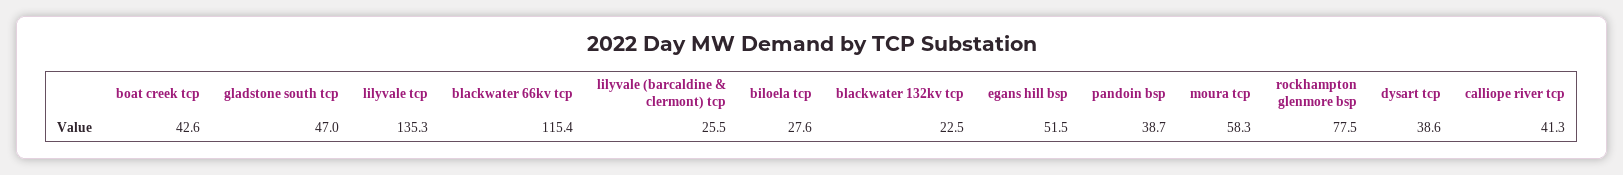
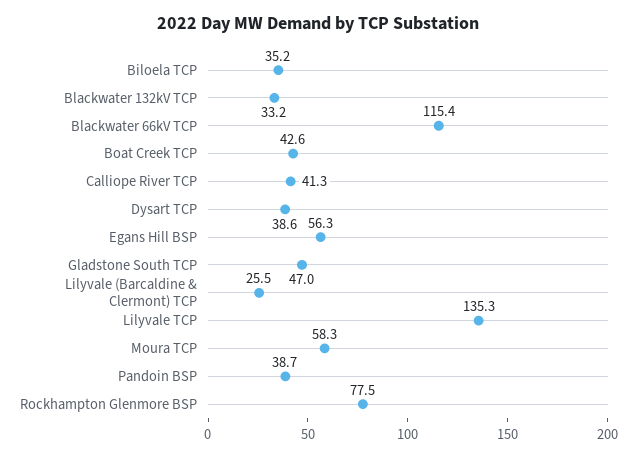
  {
    "boat creek tcp": 42.6,
    "gladstone south tcp": 47,
    "lilyvale tcp": 135.3,
    "blackwater 66kv tcp": 115.4,
    "lilyvale (barcaldine & clermont) tcp": 25.5,
-   "biloela tcp": 27.6,
+   "biloela tcp": 35.2,
-   "blackwater 132kv tcp": 22.5,
+   "blackwater 132kv tcp": 33.2,
-   "egans hill bsp": 51.5,
+   "egans hill bsp": 56.3,
    "pandoin bsp": 38.7,
    "moura tcp": 58.3,
    "rockhampton glenmore bsp": 77.5,
    "dysart tcp": 38.6,
    "calliope river tcp": 41.3
  }

